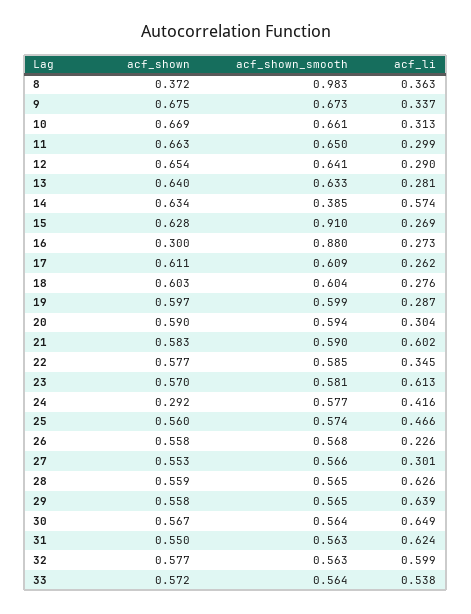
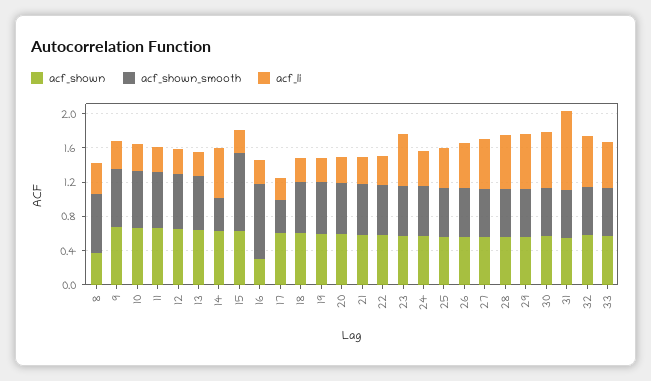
  {
    "acf_shown": {
      "8": 0.372,
      "9": 0.675,
      "10": 0.669,
      "11": 0.663,
      "12": 0.654,
      "13": 0.64,
      "14": 0.634,
      "15": 0.628,
      "16": 0.3,
      "17": 0.611,
      "18": 0.603,
      "19": 0.597,
      "20": 0.59,
      "21": 0.583,
      "22": 0.577,
      "23": 0.57,
-     "24": 0.292,
+     "24": 0.6,
      "25": 0.56,
      "26": 0.558,
      "27": 0.553,
      "28": 0.559,
      "29": 0.558,
      "30": 0.567,
      "31": 0.55,
      "32": 0.577,
      "33": 0.572
    },
    "acf_shown_smooth": {
-     "8": 0.983,
+     "8": 0.7,
      "9": 0.673,
      "10": 0.661,
      "11": 0.65,
      "12": 0.641,
      "13": 0.633,
      "14": 0.385,
      "15": 0.91,
      "16": 0.88,
-     "17": 0.609,
+     "17": 0.4,
      "18": 0.604,
      "19": 0.599,
      "20": 0.594,
      "21": 0.59,
      "22": 0.585,
      "23": 0.581,
      "24": 0.577,
      "25": 0.574,
      "26": 0.568,
      "27": 0.566,
      "28": 0.565,
      "29": 0.565,
      "30": 0.564,
      "31": 0.563,
      "32": 0.563,
      "33": 0.564
    },
    "acf_li": {
      "8": 0.363,
      "9": 0.337,
      "10": 0.313,
      "11": 0.299,
      "12": 0.29,
      "13": 0.281,
      "14": 0.574,
      "15": 0.269,
      "16": 0.273,
      "17": 0.262,
      "18": 0.276,
      "19": 0.287,
      "20": 0.304,
-     "21": 0.602,
+     "21": 0.3,
      "22": 0.345,
      "23": 0.613,
      "24": 0.416,
      "25": 0.466,
-     "26": 0.226,
+     "26": 0.5,
-     "27": 0.301,
+     "27": 0.6,
      "28": 0.626,
      "29": 0.639,
      "30": 0.649,
-     "31": 0.624,
+     "31": 0.9,
      "32": 0.599,
      "33": 0.538
    }
  }

